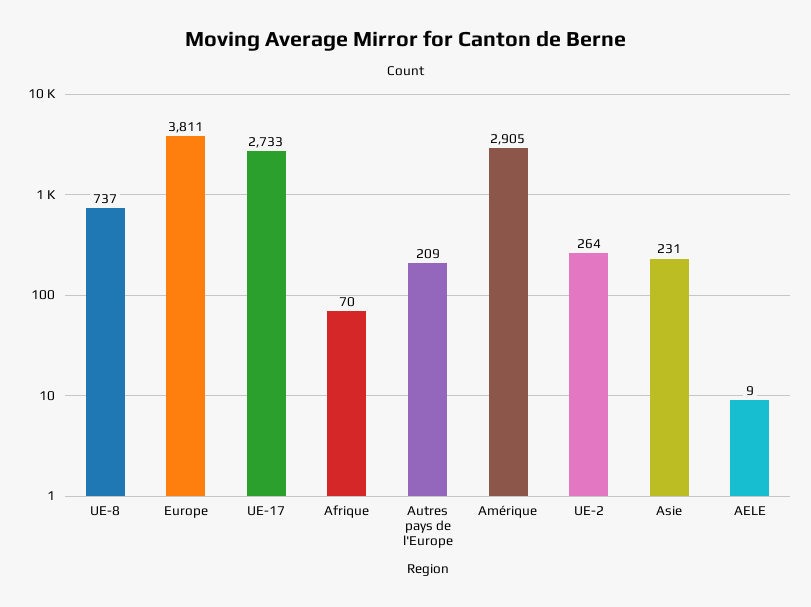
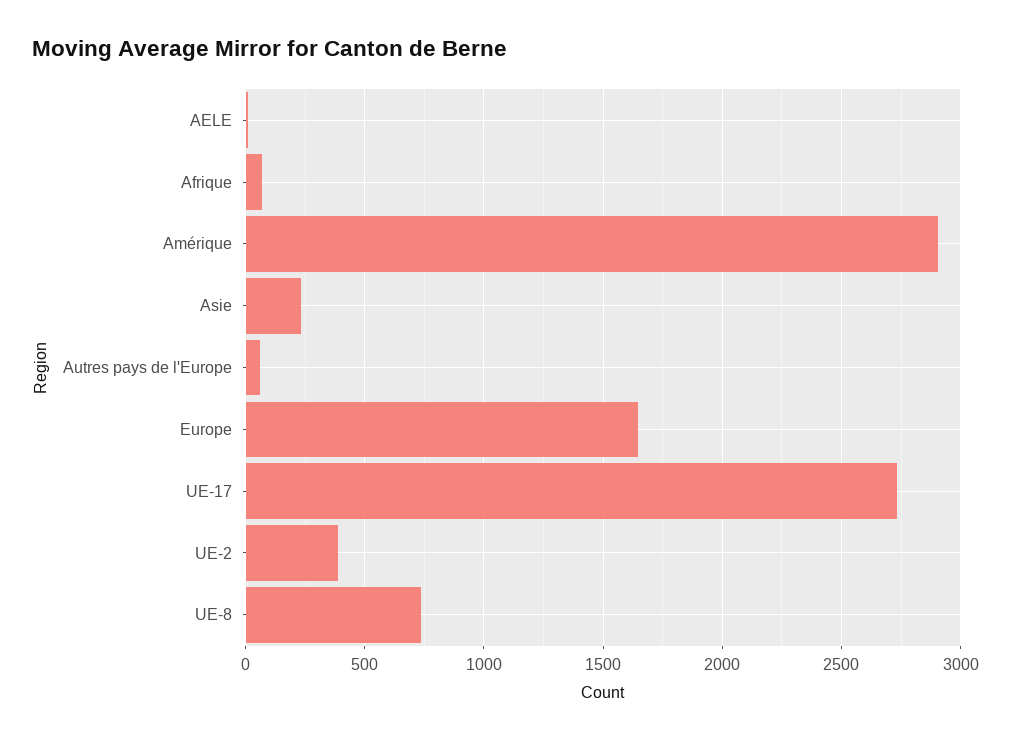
  {
    "UE-8": 737,
-   "Europe": 3811,
+   "Europe": 1650,
    "UE-17": 2733,
    "Afrique": 70,
-   "Autres pays de l'Europe": 209,
+   "Autres pays de l'Europe": 50,
    "Amérique": 2905,
-   "UE-2": 264,
+   "UE-2": 400,
    "Asie": 231,
    "AELE": 9
  }

